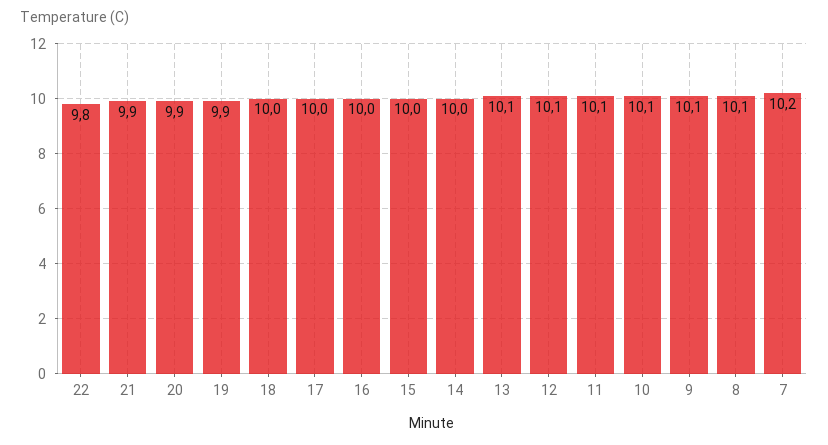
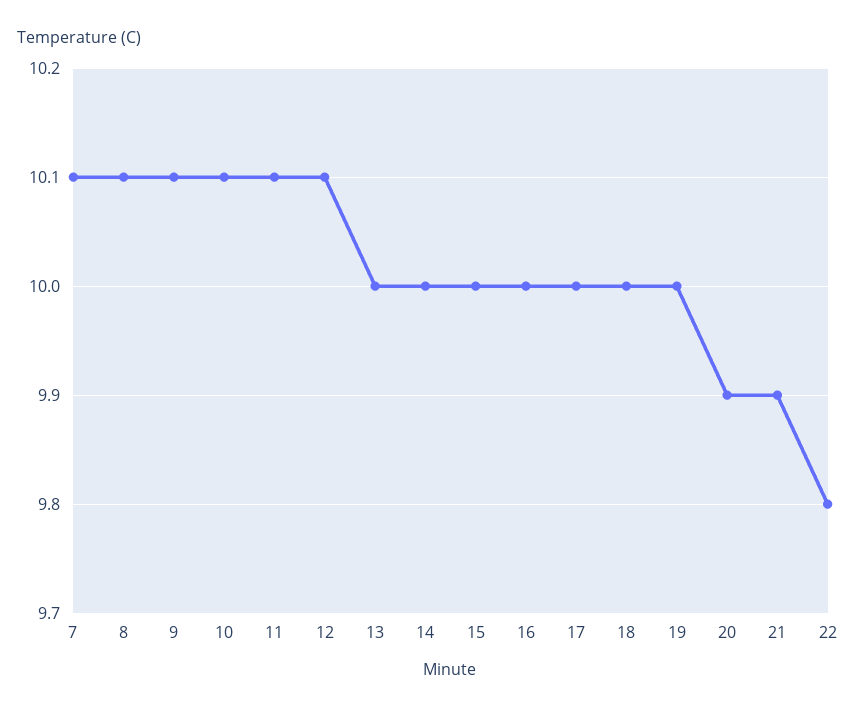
  {
    "22": 9.8,
    "21": 9.9,
    "20": 9.9,
-   "19": 9.9,
+   "19": 10,
    "18": 10,
    "17": 10,
    "16": 10,
    "15": 10,
    "14": 10,
-   "13": 10.1,
+   "13": 10,
    "12": 10.1,
    "11": 10.1,
    "10": 10.1,
    "9": 10.1,
    "8": 10.1,
-   "7": 10.2
+   "7": 10.1
  }

